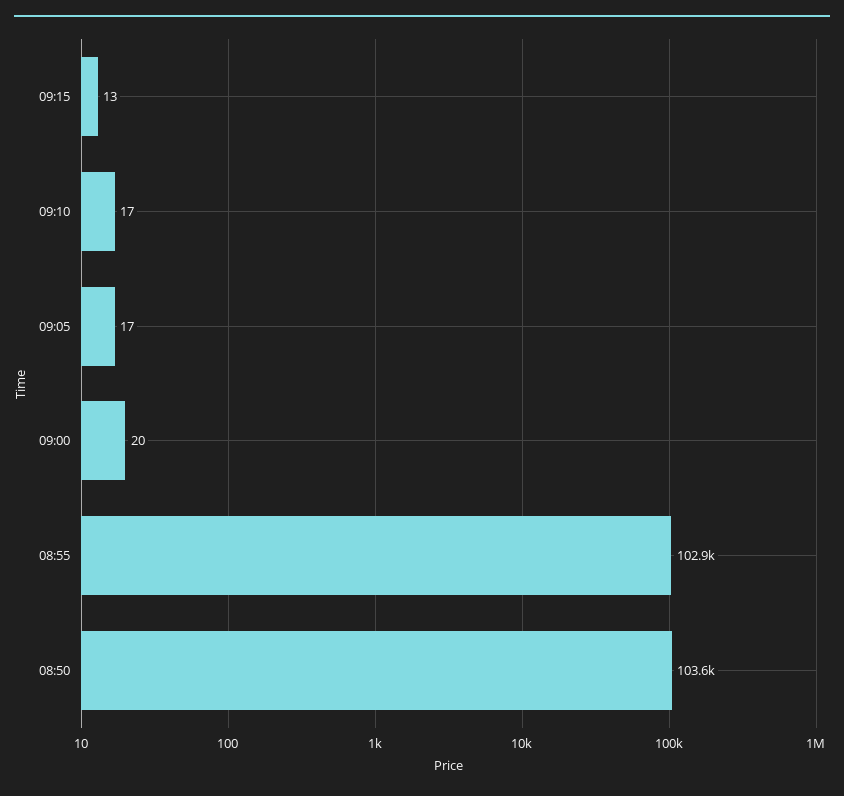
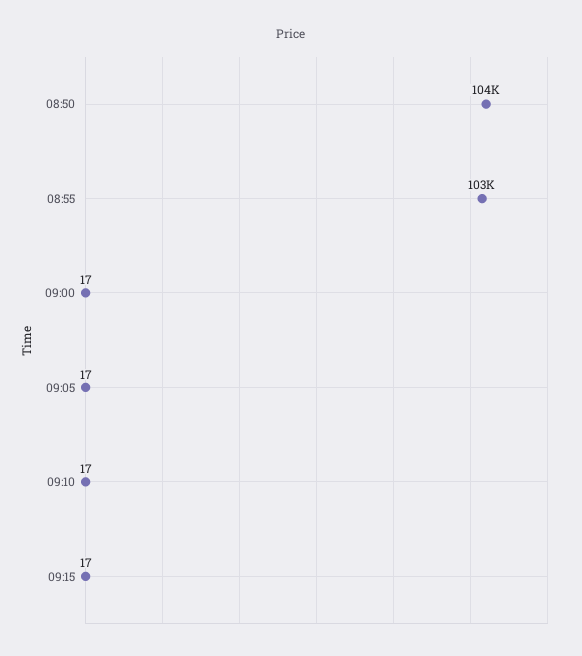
  {
-   "09:15": 13,
+   "09:15": 17,
    "09:10": 17,
    "09:05": 17,
-   "09:00": 20,
+   "09:00": 17,
    "08:55": 102900,
    "08:50": 103600
  }

